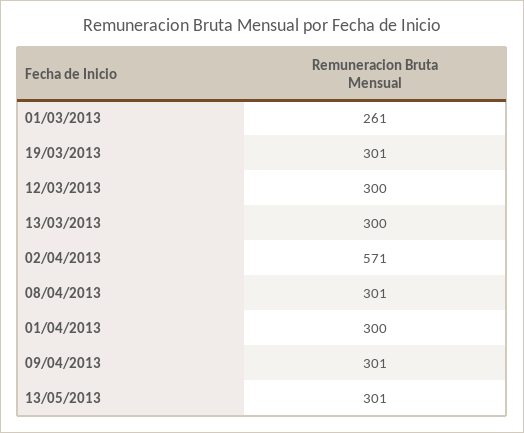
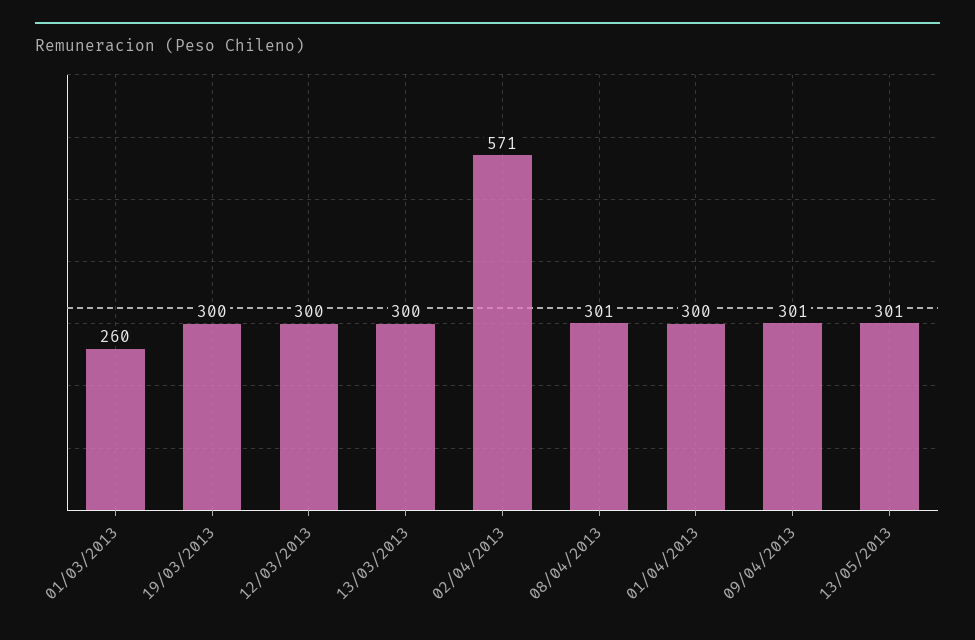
  {
-   "01/03/2013": 261,
+   "01/03/2013": 260,
-   "19/03/2013": 301,
+   "19/03/2013": 300,
    "12/03/2013": 300,
    "13/03/2013": 300,
    "02/04/2013": 571,
    "08/04/2013": 301,
    "01/04/2013": 300,
    "09/04/2013": 301,
    "13/05/2013": 301
  }

